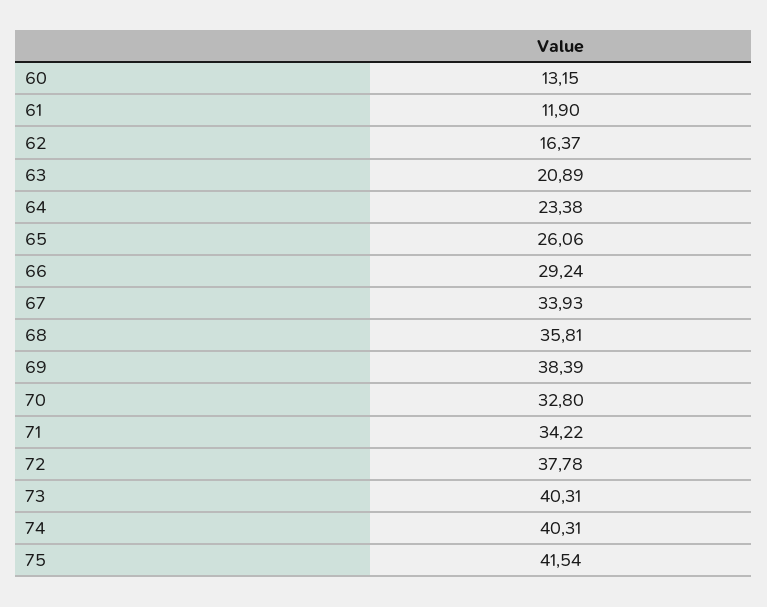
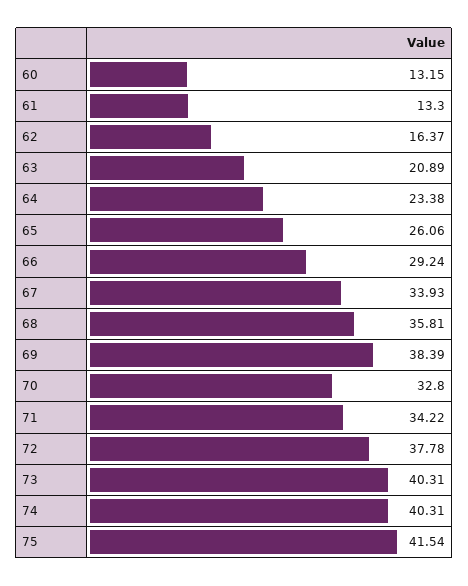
  {
    "60": 13.15,
-   "61": 11.9,
+   "61": 13.3,
    "62": 16.37,
    "63": 20.89,
    "64": 23.38,
    "65": 26.06,
    "66": 29.24,
    "67": 33.93,
    "68": 35.81,
    "69": 38.39,
    "70": 32.8,
    "71": 34.22,
    "72": 37.78,
    "73": 40.31,
    "74": 40.31,
    "75": 41.54
  }

